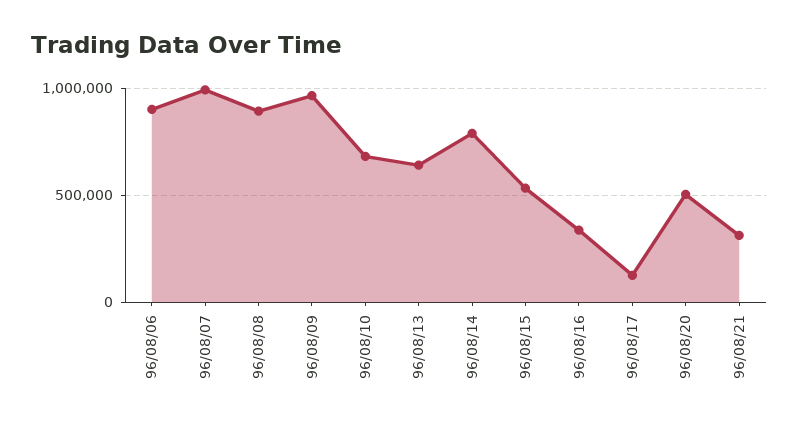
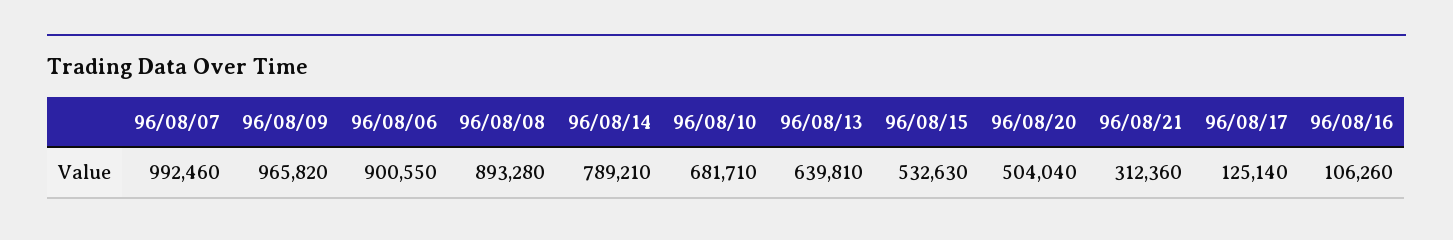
  {
    "96/08/06": 900550,
    "96/08/07": 992460,
    "96/08/08": 893280,
    "96/08/09": 965820,
    "96/08/10": 681710,
    "96/08/13": 639810,
    "96/08/14": 789210,
    "96/08/15": 532630,
-   "96/08/16": 350000,
+   "96/08/16": 106260,
    "96/08/17": 125140,
    "96/08/20": 504040,
    "96/08/21": 312360
  }

